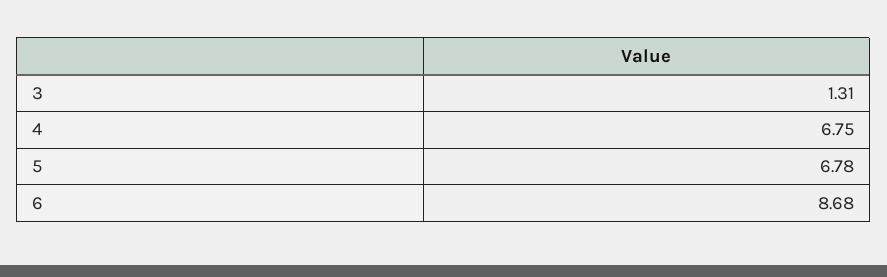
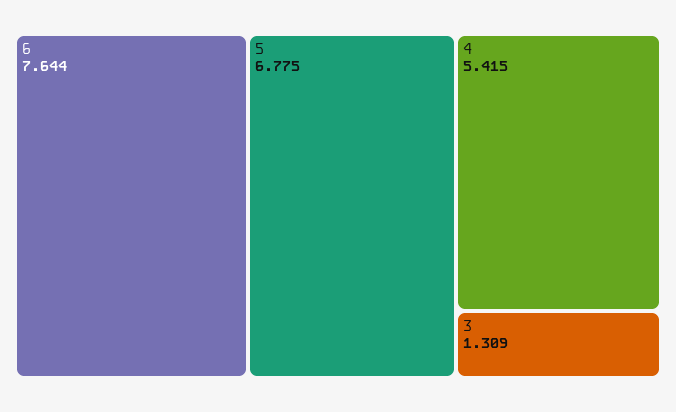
  {
    "3": 1.309,
-   "4": 6.75,
+   "4": 5.415,
    "5": 6.775,
-   "6": 8.68
+   "6": 7.644
  }

